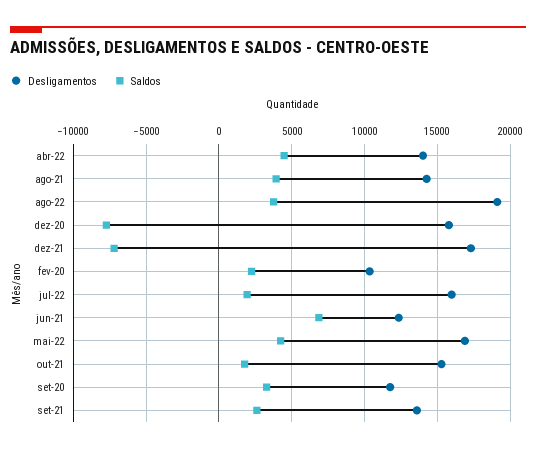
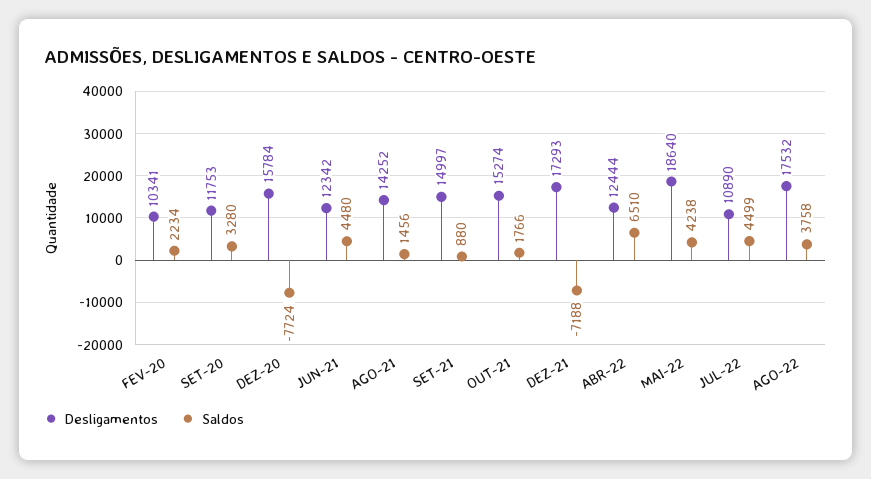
  {
    "Desligamentos": {
-     "abr-22": 14000,
+     "abr-22": 12444,
      "ago-21": 14252,
-     "ago-22": 19000,
+     "ago-22": 17532,
      "dez-20": 15784,
      "dez-21": 17293,
      "fev-20": 10341,
-     "jul-22": 16000,
+     "jul-22": 10890,
      "jun-21": 12342,
-     "mai-22": 17000,
+     "mai-22": 18640,
      "out-21": 15274,
      "set-20": 11753,
-     "set-21": 13500
+     "set-21": 14997
    },
    "Saldos": {
-     "abr-22": 4500,
+     "abr-22": 6510,
-     "ago-21": 4000,
+     "ago-21": 1456,
      "ago-22": 3758,
      "dez-20": -7724,
      "dez-21": -7188,
      "fev-20": 2234,
-     "jul-22": 2000,
+     "jul-22": 4499,
-     "jun-21": 7000,
+     "jun-21": 4480,
      "mai-22": 4238,
      "out-21": 1766,
      "set-20": 3280,
-     "set-21": 2500
+     "set-21": 880
    }
  }

